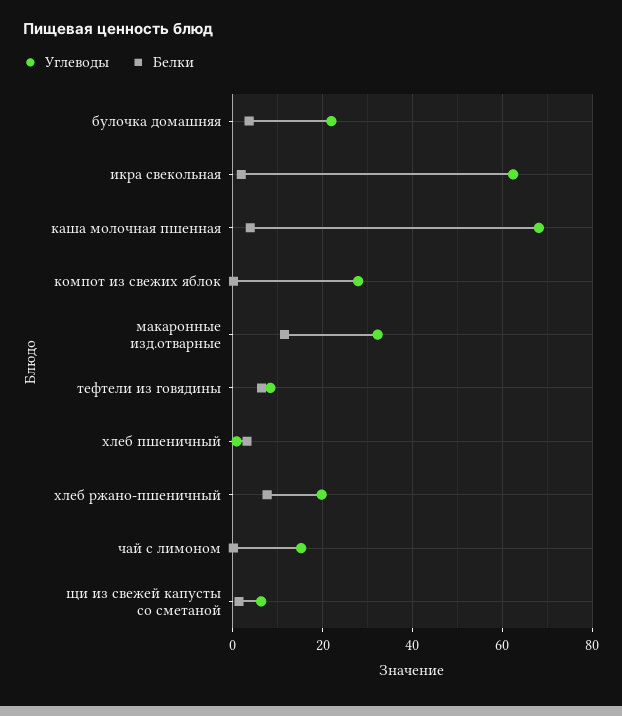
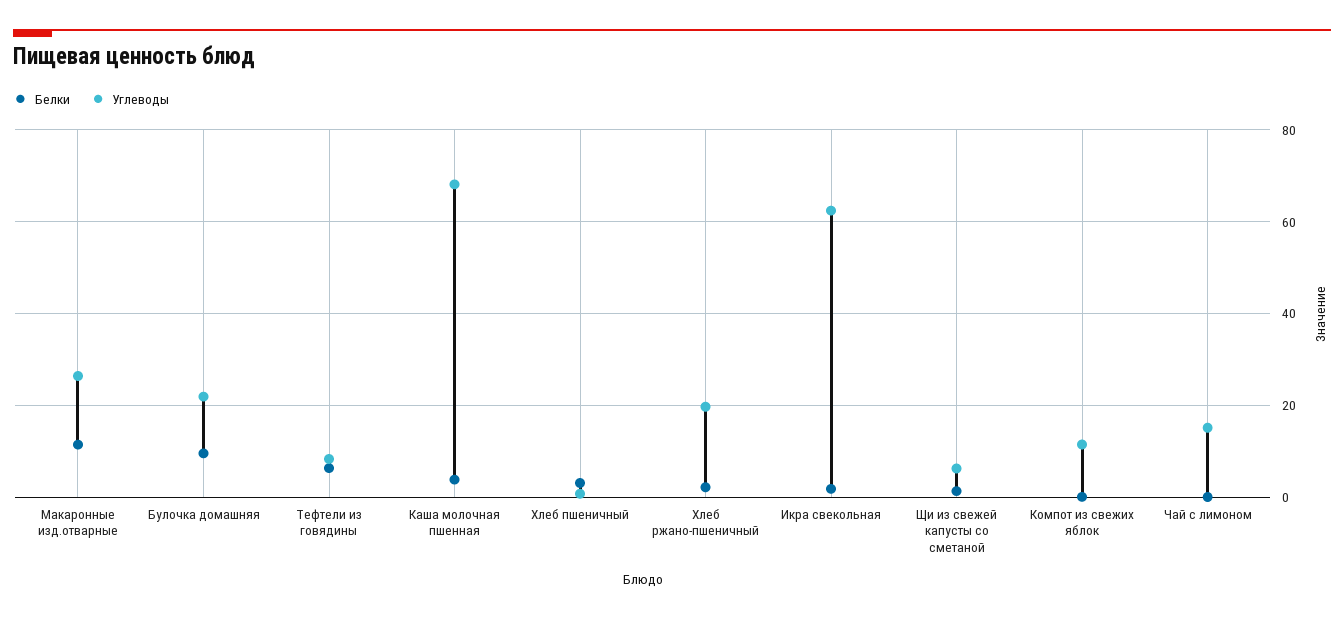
  {
    "Углеводы": {
      "булочка домашняя": 22,
      "икра свекольная": 62,
      "каша молочная пшенная": 68,
-     "компот из свежих яблок": 28,
+     "компот из свежих яблок": 12,
-     "макаронные изд.отварные": 32,
+     "макаронные изд.отварные": 26,
      "тефтели из говядины": 8,
      "хлеб пшеничный": 0,
      "хлеб ржано-пшеничный": 20,
      "чай с лимоном": 16,
      "щи из свежей капусты со сметаной": 6
    },
    "Белки": {
-     "булочка домашняя": 4,
+     "булочка домашняя": 10,
      "икра свекольная": 2,
      "каша молочная пшенная": 4,
      "компот из свежих яблок": 0,
      "макаронные изд.отварные": 12,
      "тефтели из говядины": 6,
      "хлеб пшеничный": 4,
-     "хлеб ржано-пшеничный": 8,
+     "хлеб ржано-пшеничный": 2,
      "чай с лимоном": 0,
      "щи из свежей капусты со сметаной": 2
    }
  }

